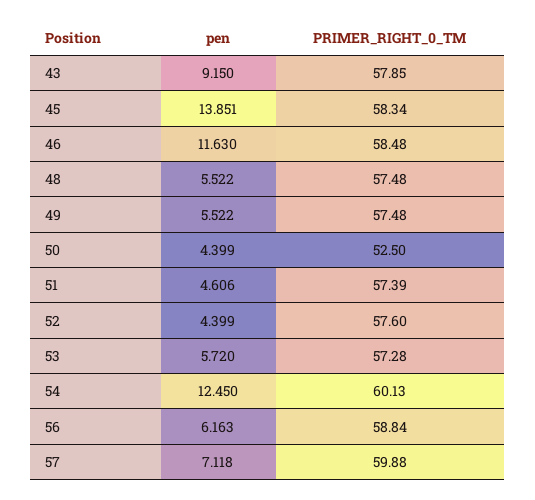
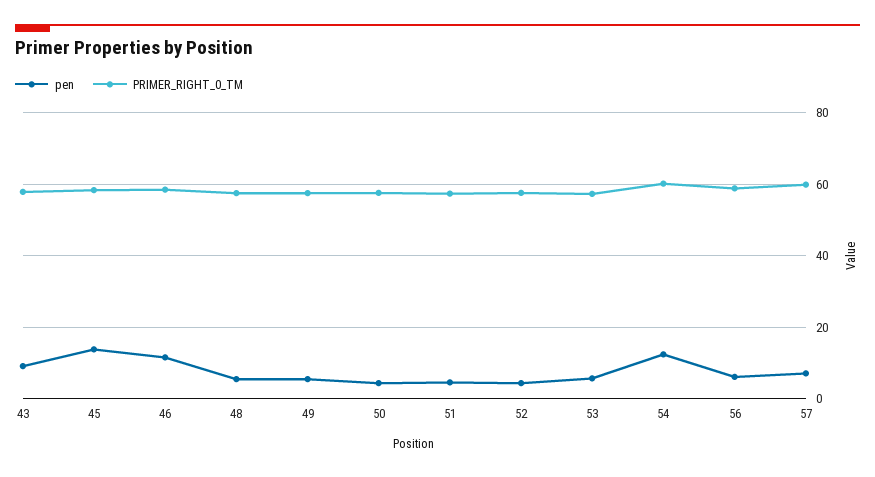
  {
    "pen": {
      "43": 9.15,
      "45": 13.851,
      "46": 11.63,
      "48": 5.522,
      "49": 5.522,
      "50": 4.399,
      "51": 4.606,
      "52": 4.399,
      "53": 5.72,
      "54": 12.45,
      "56": 6.163,
      "57": 7.118
    },
    "PRIMER_RIGHT_0_TM": {
      "43": 57.85,
      "45": 58.34,
      "46": 58.48,
      "48": 57.48,
      "49": 57.48,
-     "50": 52.5,
+     "50": 58,
      "51": 57.39,
      "52": 57.6,
      "53": 57.28,
      "54": 60.13,
      "56": 58.84,
      "57": 59.88
    }
  }

